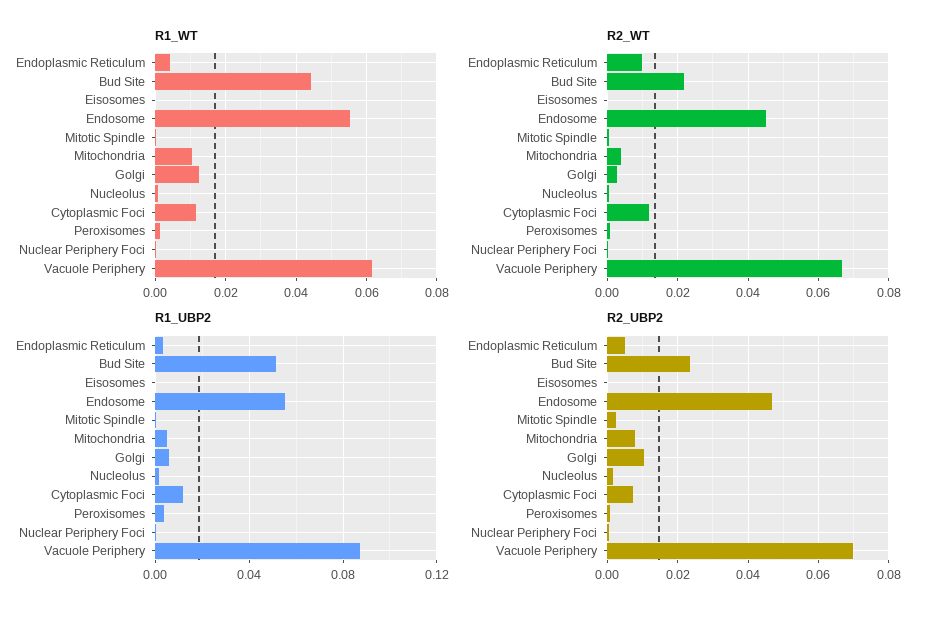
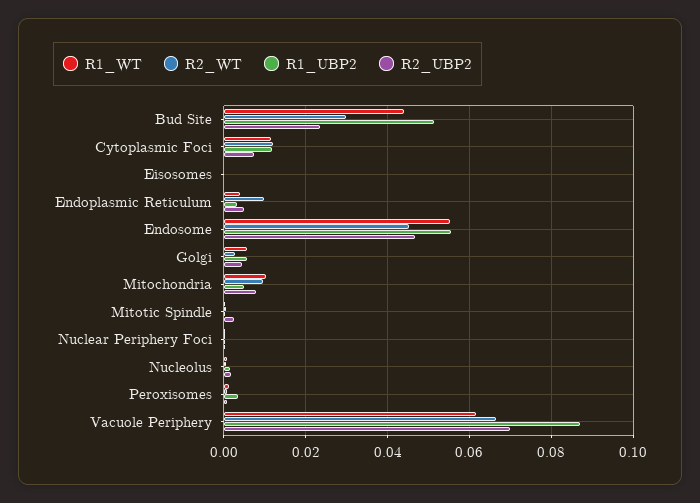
  {
    "R1_WT": {
      "Endoplasmic Reticulum": 0.004,
      "Bud Site": 0.044,
      "Eisosomes": 0,
      "Endosome": 0.056,
      "Mitotic Spindle": 0,
      "Mitochondria": 0.01,
-     "Golgi": 0.012,
+     "Golgi": 0.006,
      "Nucleolus": 0,
      "Cytoplasmic Foci": 0.012,
      "Peroxisomes": 0.002,
      "Nuclear Periphery Foci": 0,
      "Vacuole Periphery": 0.062
    },
    "R2_WT": {
      "Endoplasmic Reticulum": 0.01,
-     "Bud Site": 0.022,
+     "Bud Site": 0.03,
      "Eisosomes": 0,
      "Endosome": 0.046,
      "Mitotic Spindle": 0,
-     "Mitochondria": 0.004,
+     "Mitochondria": 0.01,
      "Golgi": 0.002,
      "Nucleolus": 0,
      "Cytoplasmic Foci": 0.012,
      "Peroxisomes": 0,
      "Nuclear Periphery Foci": 0,
      "Vacuole Periphery": 0.066
    },
    "R1_UBP2": {
      "Endoplasmic Reticulum": 0.004,
      "Bud Site": 0.052,
      "Eisosomes": 0,
      "Endosome": 0.056,
      "Mitotic Spindle": 0,
      "Mitochondria": 0.006,
      "Golgi": 0.006,
      "Nucleolus": 0.002,
      "Cytoplasmic Foci": 0.012,
      "Peroxisomes": 0.004,
      "Nuclear Periphery Foci": 0,
      "Vacuole Periphery": 0.088
    },
    "R2_UBP2": {
      "Endoplasmic Reticulum": 0.004,
      "Bud Site": 0.024,
      "Eisosomes": 0,
      "Endosome": 0.046,
      "Mitotic Spindle": 0.002,
      "Mitochondria": 0.008,
-     "Golgi": 0.01,
+     "Golgi": 0.004,
      "Nucleolus": 0.002,
      "Cytoplasmic Foci": 0.008,
      "Peroxisomes": 0,
      "Nuclear Periphery Foci": 0,
      "Vacuole Periphery": 0.07
    }
  }

